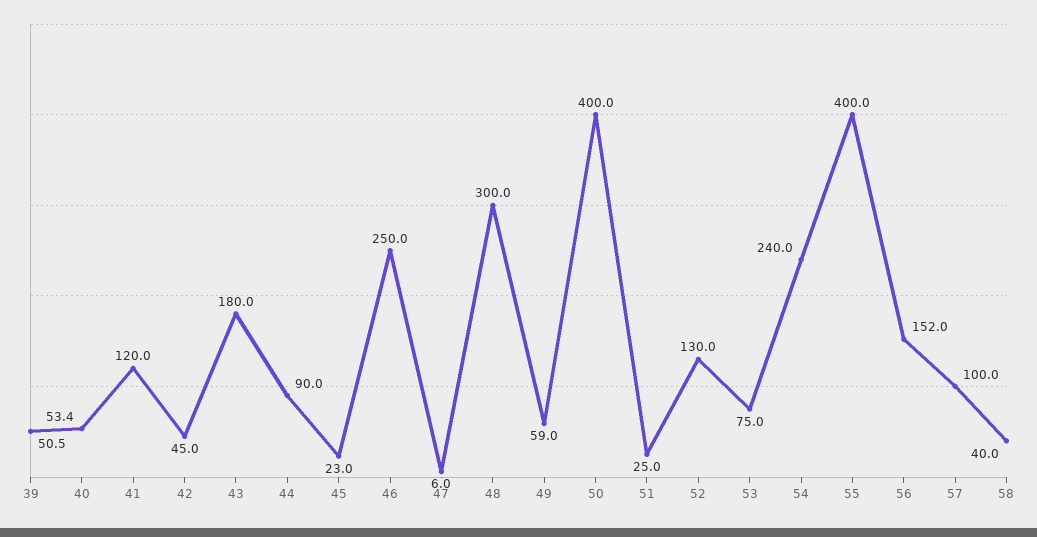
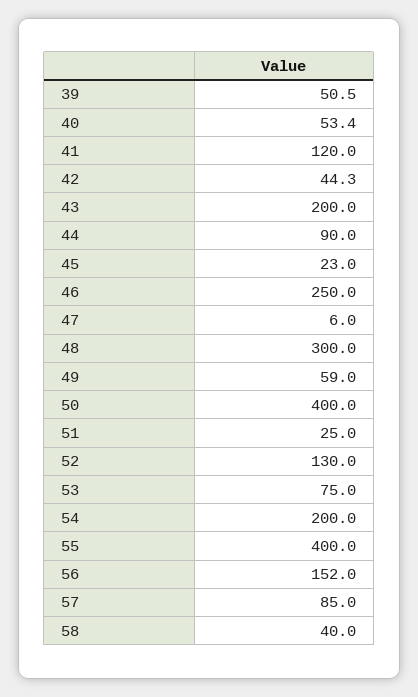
  {
    "39": 50.5,
    "40": 53.4,
    "41": 120,
-   "42": 45,
+   "42": 44.3,
-   "43": 180,
+   "43": 200,
    "44": 90,
    "45": 23,
    "46": 250,
    "47": 6,
    "48": 300,
    "49": 59,
    "50": 400,
    "51": 25,
    "52": 130,
    "53": 75,
-   "54": 240,
+   "54": 200,
    "55": 400,
    "56": 152,
-   "57": 100,
+   "57": 85,
    "58": 40
  }

